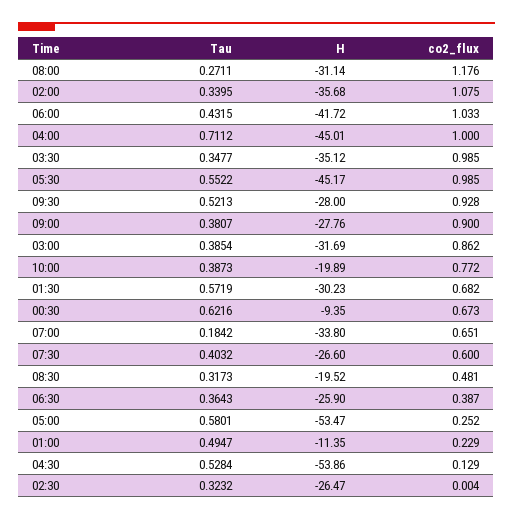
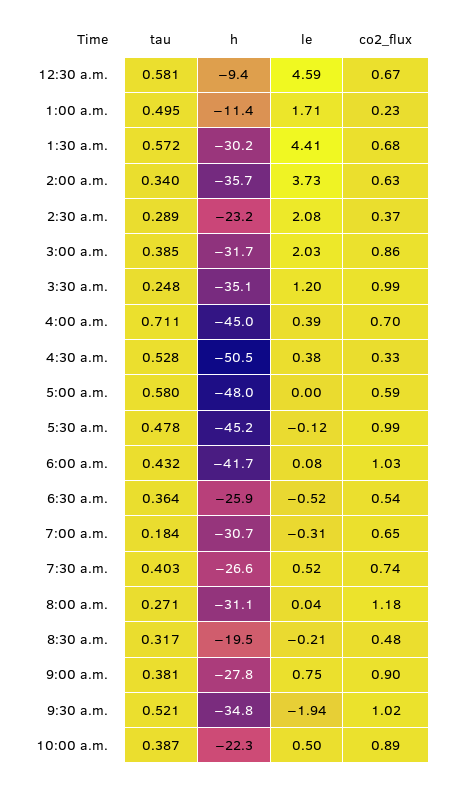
  {
    "Tau": {
      "08:00": 0.2711,
      "02:00": 0.3395,
      "06:00": 0.4315,
      "04:00": 0.7112,
-     "03:30": 0.3477,
+     "03:30": 0.248,
-     "05:30": 0.5522,
+     "05:30": 0.478,
      "09:30": 0.5213,
      "09:00": 0.3807,
      "03:00": 0.3854,
      "10:00": 0.3873,
      "01:30": 0.5719,
-     "00:30": 0.6216,
+     "00:30": 0.581,
      "07:00": 0.1842,
      "07:30": 0.4032,
      "08:30": 0.3173,
      "06:30": 0.3643,
      "05:00": 0.5801,
      "01:00": 0.4947,
      "04:30": 0.5284,
-     "02:30": 0.3232
+     "02:30": 0.289
    },
    "H": {
      "08:00": -31.14,
      "02:00": -35.68,
      "06:00": -41.72,
      "04:00": -45.01,
      "03:30": -35.12,
      "05:30": -45.17,
-     "09:30": -28,
+     "09:30": -34.8,
      "09:00": -27.76,
      "03:00": -31.69,
-     "10:00": -19.89,
+     "10:00": -22.3,
      "01:30": -30.23,
      "00:30": -9.35,
-     "07:00": -33.8,
+     "07:00": -30.7,
      "07:30": -26.6,
      "08:30": -19.52,
      "06:30": -25.9,
-     "05:00": -53.47,
+     "05:00": -48,
      "01:00": -11.35,
-     "04:30": -53.86,
+     "04:30": -50.5,
-     "02:30": -26.47
+     "02:30": -23.2
    },
    "co2_flux": {
      "08:00": 1.176,
-     "02:00": 1.075,
+     "02:00": 0.63,
      "06:00": 1.033,
-     "04:00": 1,
+     "04:00": 0.7,
      "03:30": 0.985,
      "05:30": 0.985,
-     "09:30": 0.928,
+     "09:30": 1.02,
      "09:00": 0.9,
      "03:00": 0.862,
-     "10:00": 0.772,
+     "10:00": 0.89,
      "01:30": 0.682,
      "00:30": 0.673,
      "07:00": 0.651,
-     "07:30": 0.6,
+     "07:30": 0.74,
      "08:30": 0.481,
-     "06:30": 0.387,
+     "06:30": 0.54,
-     "05:00": 0.252,
+     "05:00": 0.59,
      "01:00": 0.229,
-     "04:30": 0.129,
+     "04:30": 0.33,
-     "02:30": 0.004
+     "02:30": 0.37
-   }
+   },
+   "le": {
+     "00:30": 4.59,
+     "01:00": 1.71,
+     "01:30": 4.41,
+     "02:00": 3.73,
+     "02:30": 2.08,
+     "03:00": 2.03,
+     "03:30": 1.2,
+     "04:00": 0.39,
+     "04:30": 0.38,
+     "05:00": 0,
+     "05:30": -0.12,
+     "06:00": 0.08,
+     "06:30": -0.52,
+     "07:00": -0.31,
+     "07:30": 0.52,
+     "08:00": 0.04,
+     "08:30": -0.21,
+     "09:00": 0.75,
+     "09:30": -1.94,
+     "10:00": 0.5
+   }
  }

